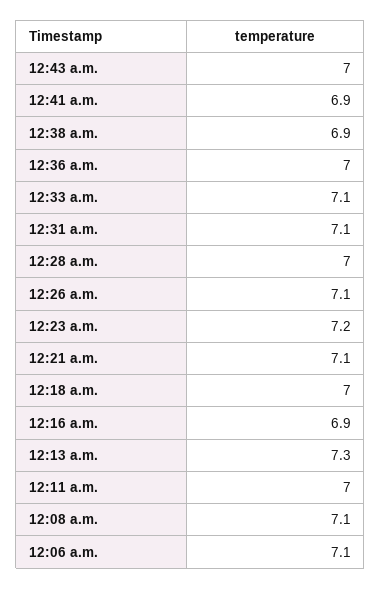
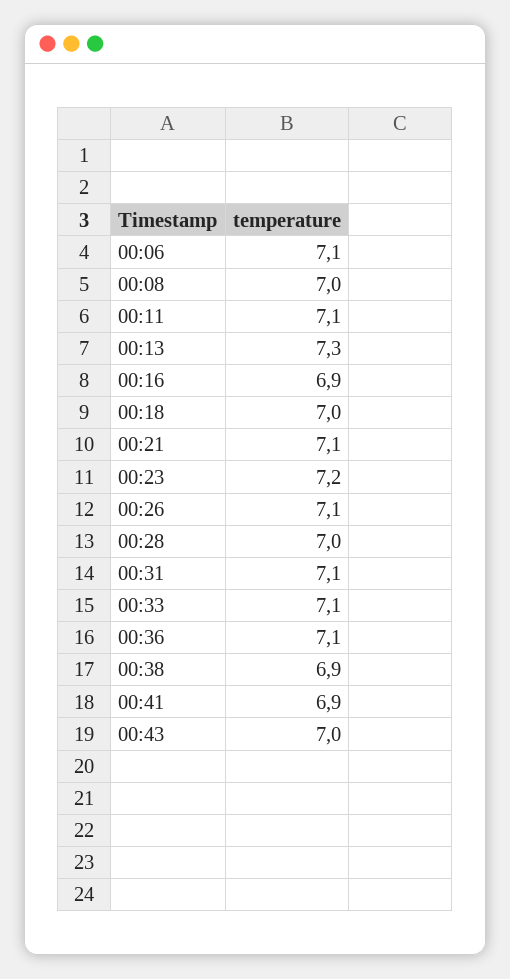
  {
    "12:43 a.m.": 7,
    "12:41 a.m.": 6.9,
    "12:38 a.m.": 6.9,
-   "12:36 a.m.": 7,
+   "12:36 a.m.": 7.1,
    "12:33 a.m.": 7.1,
    "12:31 a.m.": 7.1,
    "12:28 a.m.": 7,
    "12:26 a.m.": 7.1,
    "12:23 a.m.": 7.2,
    "12:21 a.m.": 7.1,
    "12:18 a.m.": 7,
    "12:16 a.m.": 6.9,
    "12:13 a.m.": 7.3,
-   "12:11 a.m.": 7,
+   "12:11 a.m.": 7.1,
-   "12:08 a.m.": 7.1,
+   "12:08 a.m.": 7,
    "12:06 a.m.": 7.1
  }

